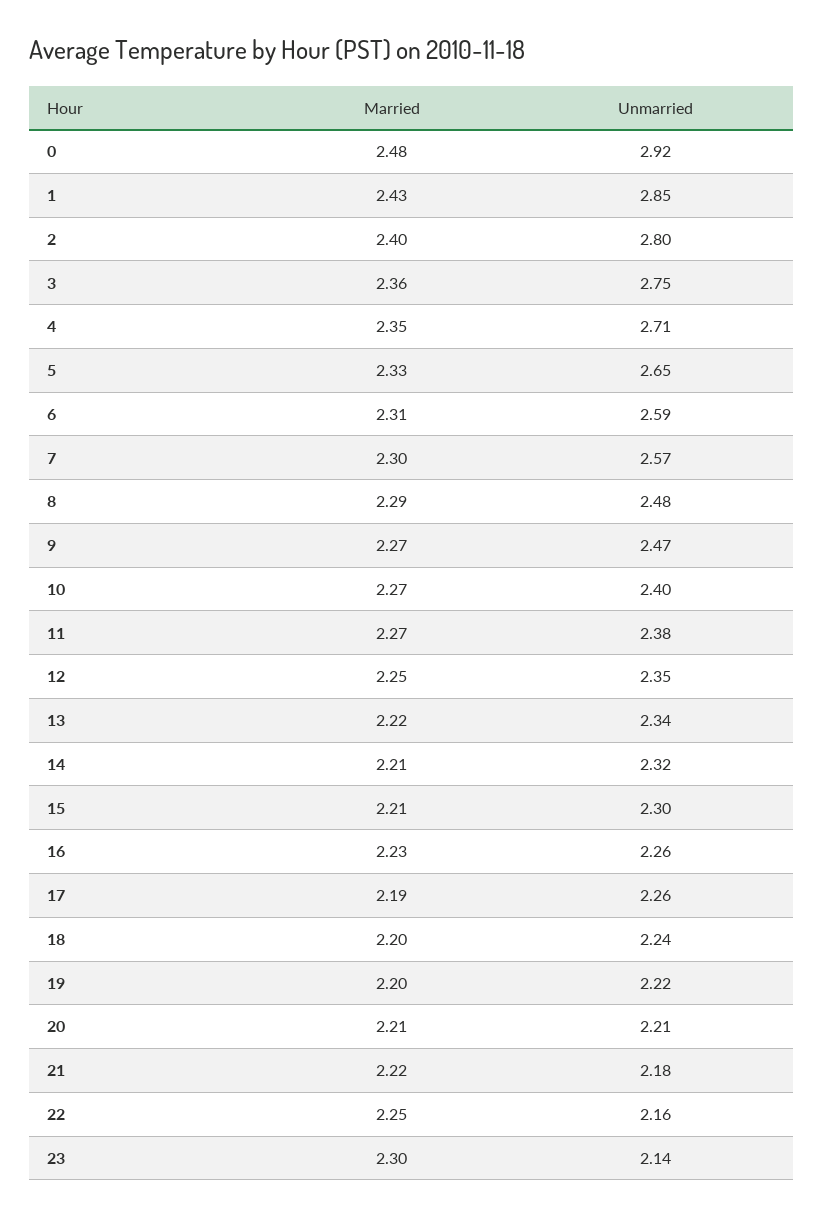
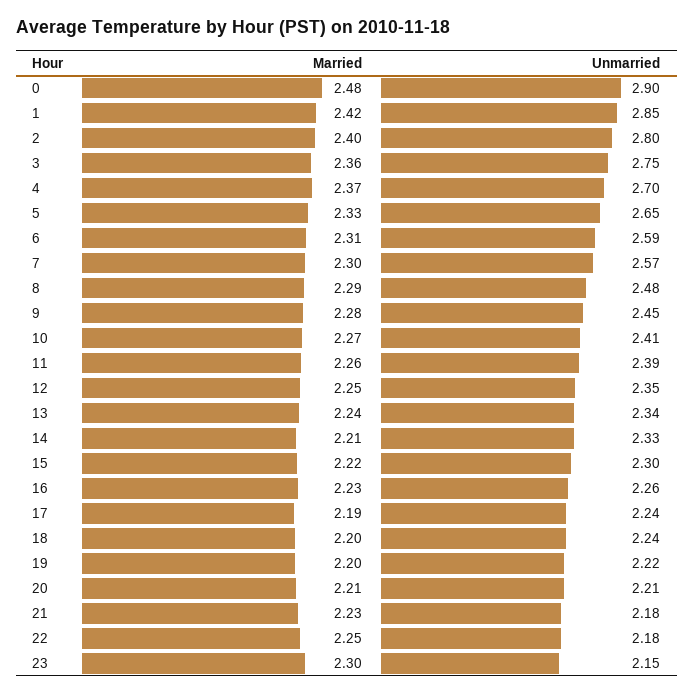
  {
    "Married": {
      "0": 2.48,
-     "1": 2.43,
+     "1": 2.42,
      "2": 2.4,
      "3": 2.36,
-     "4": 2.35,
+     "4": 2.37,
      "5": 2.33,
      "6": 2.31,
      "7": 2.3,
      "8": 2.29,
-     "9": 2.27,
+     "9": 2.28,
      "10": 2.27,
-     "11": 2.27,
+     "11": 2.26,
      "12": 2.25,
-     "13": 2.22,
+     "13": 2.24,
      "14": 2.21,
-     "15": 2.21,
+     "15": 2.22,
      "16": 2.23,
      "17": 2.19,
      "18": 2.2,
      "19": 2.2,
      "20": 2.21,
-     "21": 2.22,
+     "21": 2.23,
      "22": 2.25,
      "23": 2.3
    },
    "Unmarried": {
-     "0": 2.92,
+     "0": 2.9,
      "1": 2.85,
      "2": 2.8,
      "3": 2.75,
-     "4": 2.71,
+     "4": 2.7,
      "5": 2.65,
      "6": 2.59,
      "7": 2.57,
      "8": 2.48,
-     "9": 2.47,
+     "9": 2.45,
-     "10": 2.4,
+     "10": 2.41,
-     "11": 2.38,
+     "11": 2.39,
      "12": 2.35,
      "13": 2.34,
-     "14": 2.32,
+     "14": 2.33,
      "15": 2.3,
      "16": 2.26,
-     "17": 2.26,
+     "17": 2.24,
      "18": 2.24,
      "19": 2.22,
      "20": 2.21,
      "21": 2.18,
-     "22": 2.16,
+     "22": 2.18,
-     "23": 2.14
+     "23": 2.15
    }
  }

